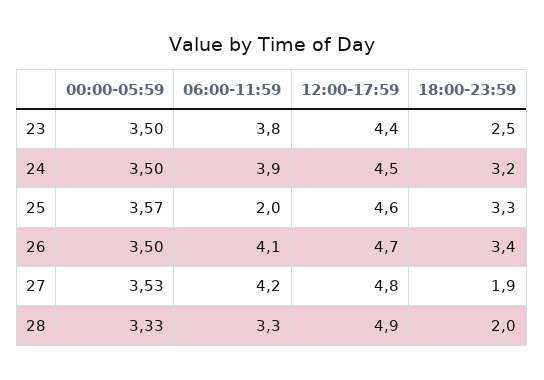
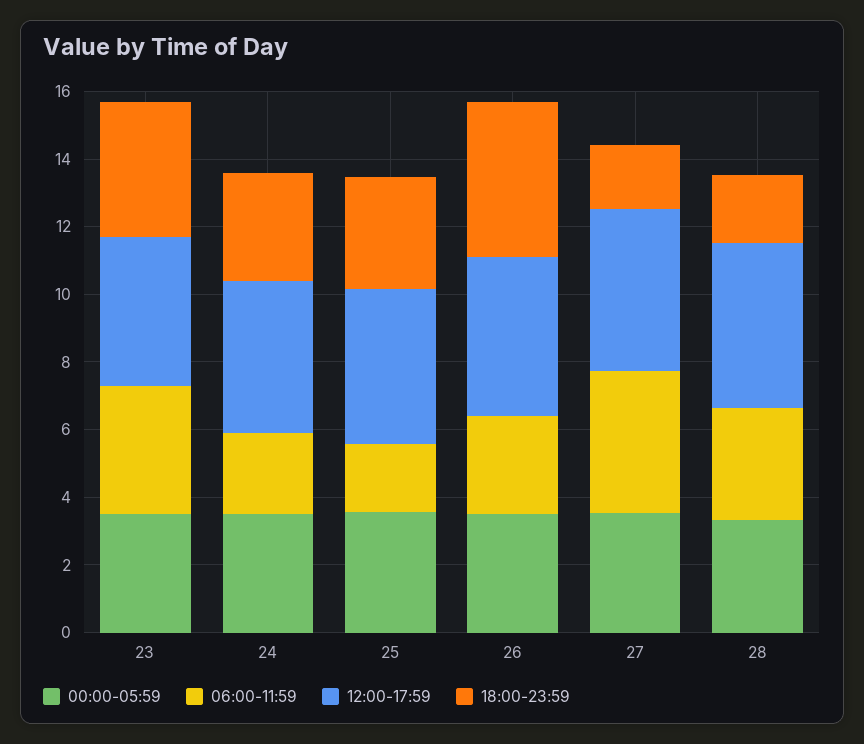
  {
    "00:00-05:59": {
      "23": 3.5,
      "24": 3.5,
      "25": 3.57,
      "26": 3.5,
      "27": 3.53,
      "28": 3.33
    },
    "06:00-11:59": {
      "23": 3.8,
-     "24": 3.9,
+     "24": 2.5,
      "25": 2,
-     "26": 4.1,
+     "26": 3,
      "27": 4.2,
      "28": 3.3
    },
    "12:00-17:59": {
      "23": 4.4,
      "24": 4.5,
      "25": 4.6,
      "26": 4.7,
      "27": 4.8,
      "28": 4.9
    },
    "18:00-23:59": {
-     "23": 2.5,
+     "23": 4,
      "24": 3.2,
      "25": 3.3,
-     "26": 3.4,
+     "26": 4.5,
      "27": 1.9,
      "28": 2
    }
  }

